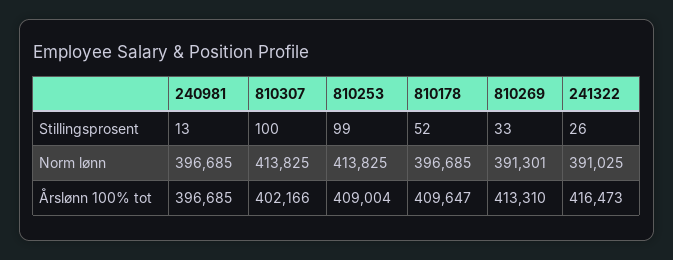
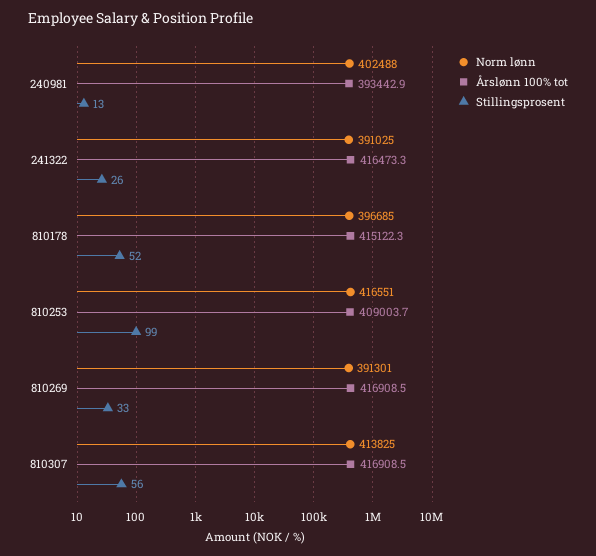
  {
    "Stillingsprosent": {
      "240981": 13,
-     "810307": 100,
+     "810307": 56,
      "810253": 99,
      "810178": 52,
      "810269": 33,
      "241322": 26
    },
    "Norm lønn": {
-     "240981": 396685,
+     "240981": 402488,
      "810307": 413825,
-     "810253": 413825,
+     "810253": 416551,
      "810178": 396685,
      "810269": 391301,
      "241322": 391025
    },
    "Årslønn 100% tot": {
-     "240981": 396685,
+     "240981": 393442.9,
-     "810307": 402166,
+     "810307": 416908.5,
      "810253": 409003.7,
-     "810178": 409647,
+     "810178": 415122.3,
-     "810269": 413310,
+     "810269": 416908.5,
      "241322": 416473.3
    }
  }

